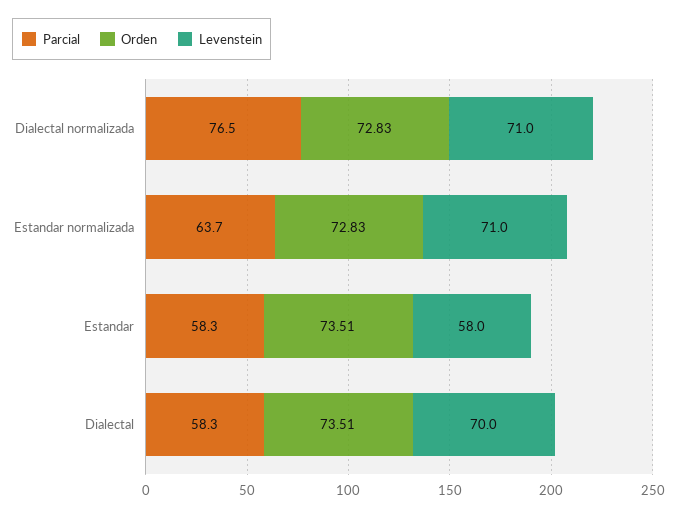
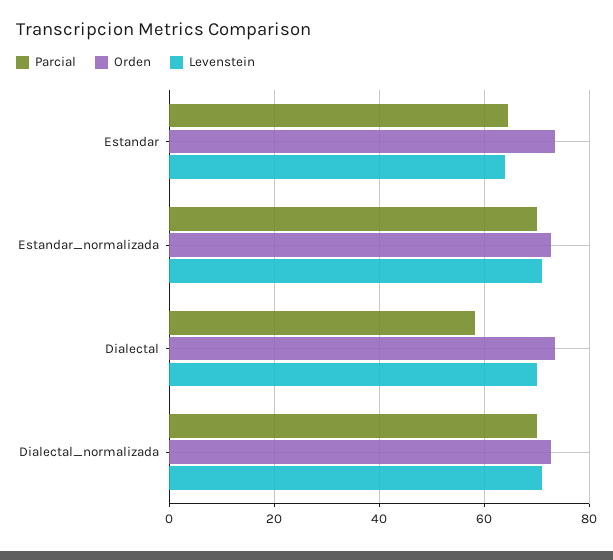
  {
    "Parcial": {
-     "Dialectal normalizada": 76.5,
+     "Dialectal normalizada": 70,
-     "Estandar normalizada": 63.7,
+     "Estandar normalizada": 70,
-     "Estandar": 58.3,
+     "Estandar": 64,
      "Dialectal": 58.3
    },
    "Orden": {
      "Dialectal normalizada": 72.83,
      "Estandar normalizada": 72.83,
      "Estandar": 73.51,
      "Dialectal": 73.51
    },
    "Levenstein": {
      "Dialectal normalizada": 71,
      "Estandar normalizada": 71,
-     "Estandar": 58,
+     "Estandar": 64,
      "Dialectal": 70
    }
  }

